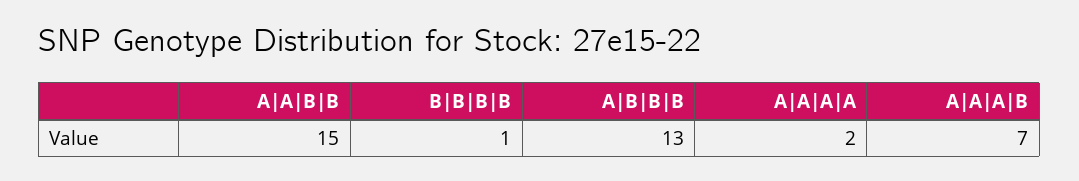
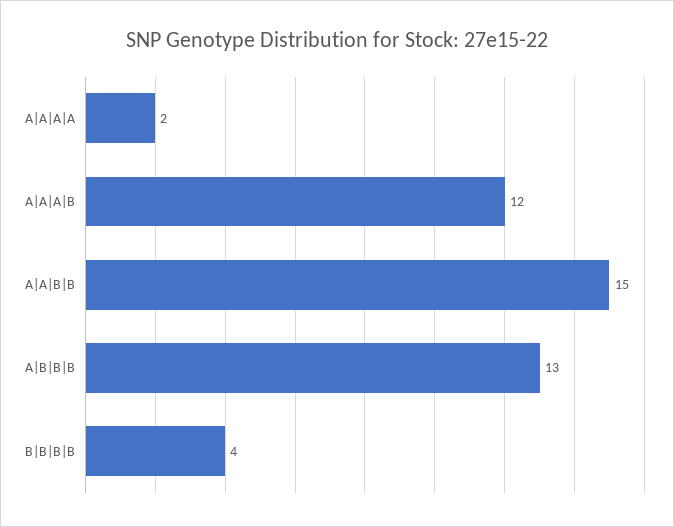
  {
    "A|A|B|B": 15,
-   "B|B|B|B": 1,
+   "B|B|B|B": 4,
    "A|B|B|B": 13,
    "A|A|A|A": 2,
-   "A|A|A|B": 7
+   "A|A|A|B": 12
  }

